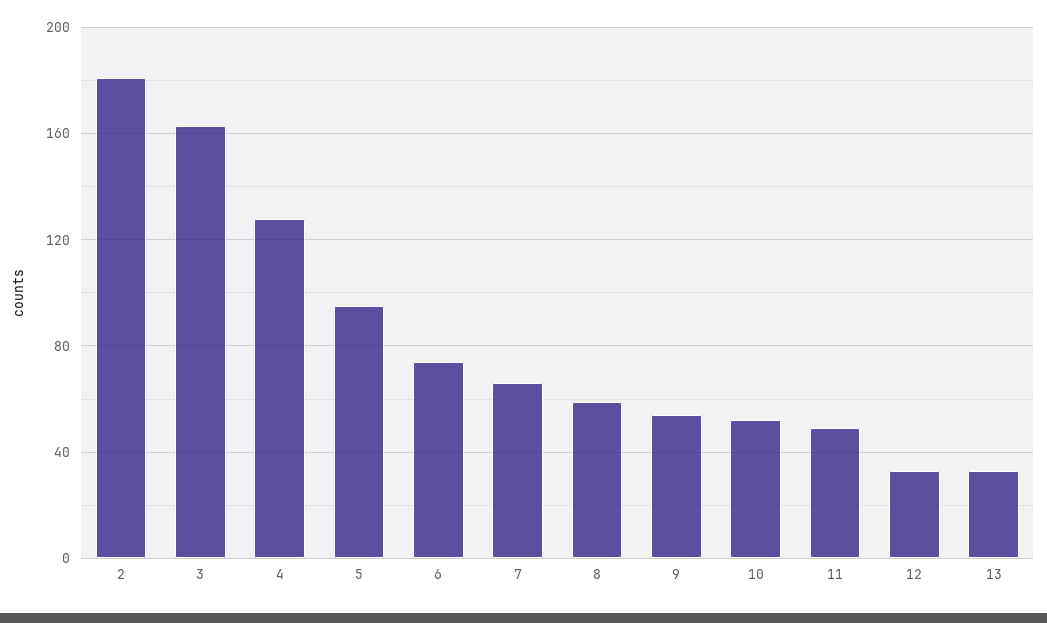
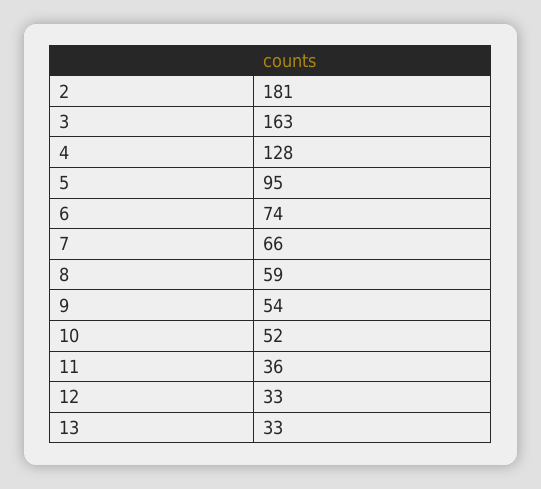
  {
    "2": 181,
    "3": 163,
    "4": 128,
    "5": 95,
    "6": 74,
    "7": 66,
    "8": 59,
    "9": 54,
    "10": 52,
-   "11": 50,
+   "11": 36,
    "12": 33,
    "13": 33
  }

